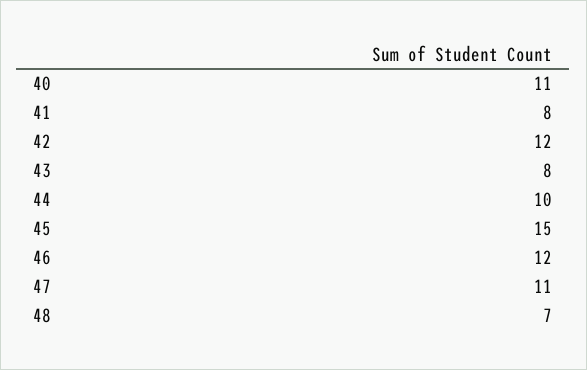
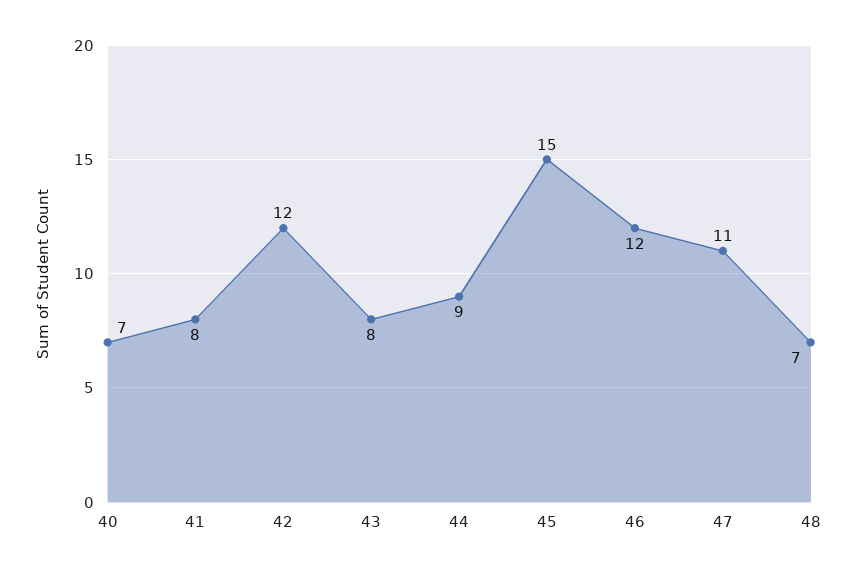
  {
-   "40": 11,
+   "40": 7,
    "41": 8,
    "42": 12,
    "43": 8,
-   "44": 10,
+   "44": 9,
    "45": 15,
    "46": 12,
    "47": 11,
    "48": 7
  }

